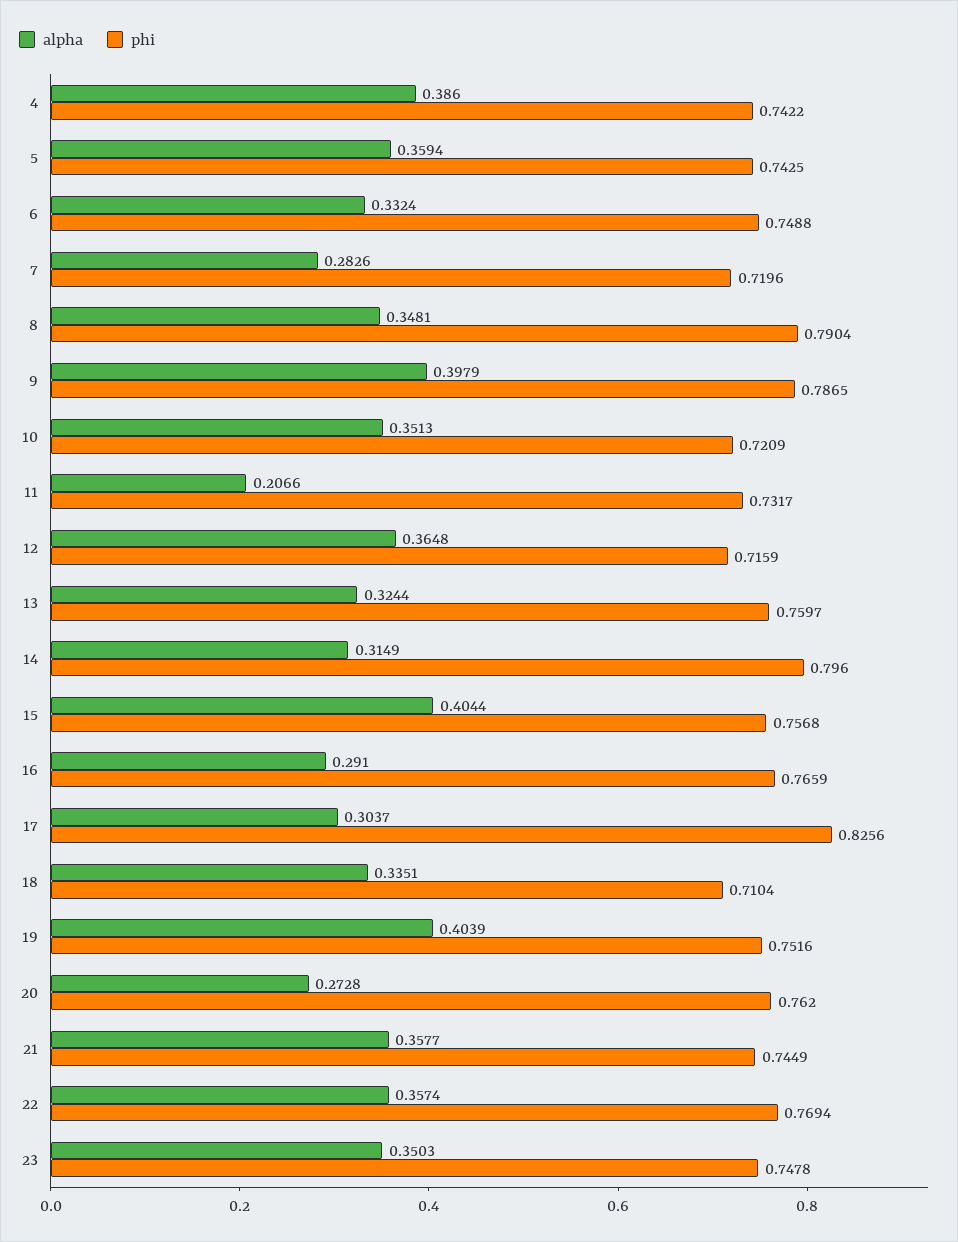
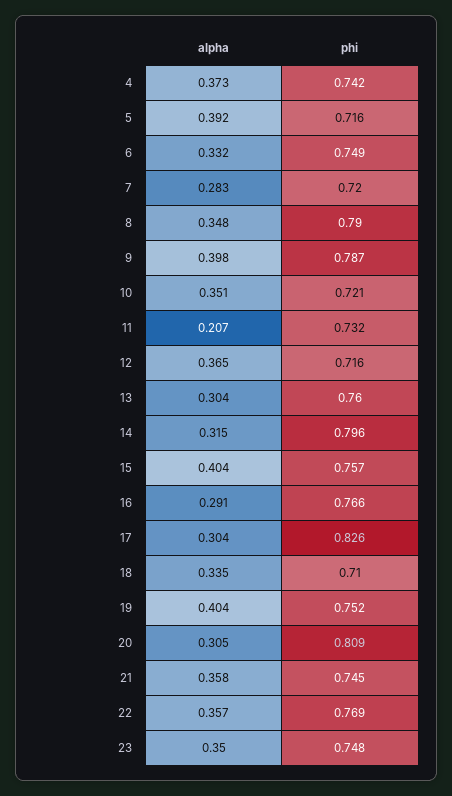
  {
    "alpha": {
-     "4": 0.386,
+     "4": 0.373,
-     "5": 0.3594,
+     "5": 0.392,
      "6": 0.3324,
      "7": 0.2826,
      "8": 0.3481,
      "9": 0.3979,
      "10": 0.3513,
      "11": 0.2066,
      "12": 0.3648,
-     "13": 0.3244,
+     "13": 0.304,
      "14": 0.3149,
      "15": 0.4044,
      "16": 0.291,
      "17": 0.3037,
      "18": 0.3351,
      "19": 0.4039,
-     "20": 0.2728,
+     "20": 0.305,
      "21": 0.3577,
      "22": 0.3574,
      "23": 0.3503
    },
    "phi": {
      "4": 0.7422,
-     "5": 0.7425,
+     "5": 0.716,
      "6": 0.7488,
      "7": 0.7196,
      "8": 0.7904,
      "9": 0.7865,
      "10": 0.7209,
      "11": 0.7317,
      "12": 0.7159,
      "13": 0.7597,
      "14": 0.796,
      "15": 0.7568,
      "16": 0.7659,
      "17": 0.8256,
      "18": 0.7104,
      "19": 0.7516,
-     "20": 0.762,
+     "20": 0.809,
      "21": 0.7449,
      "22": 0.7694,
      "23": 0.7478
    }
  }

